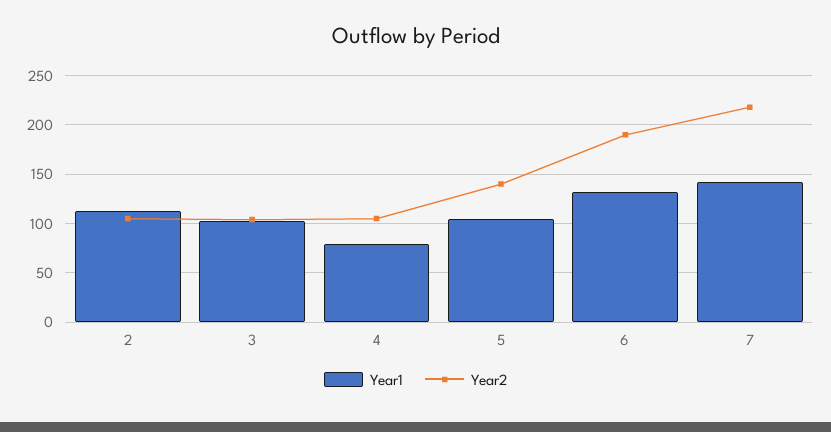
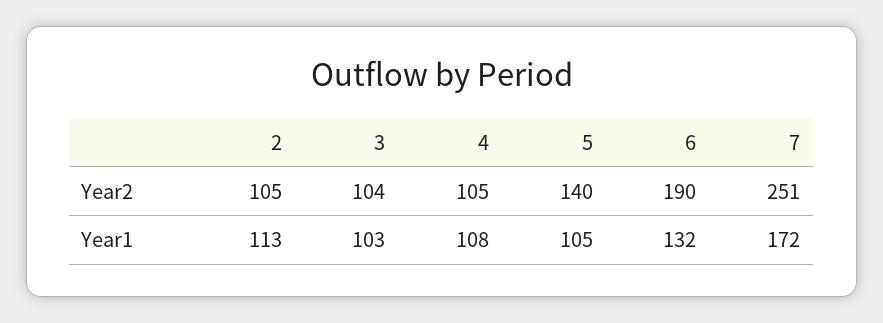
  {
    "Year1": {
      "2": 113,
      "3": 103,
-     "4": 80,
+     "4": 108,
      "5": 105,
      "6": 132,
-     "7": 140
+     "7": 172
    },
    "Year2": {
      "2": 105,
      "3": 104,
      "4": 105,
      "5": 140,
      "6": 190,
-     "7": 220
+     "7": 251
    }
  }

